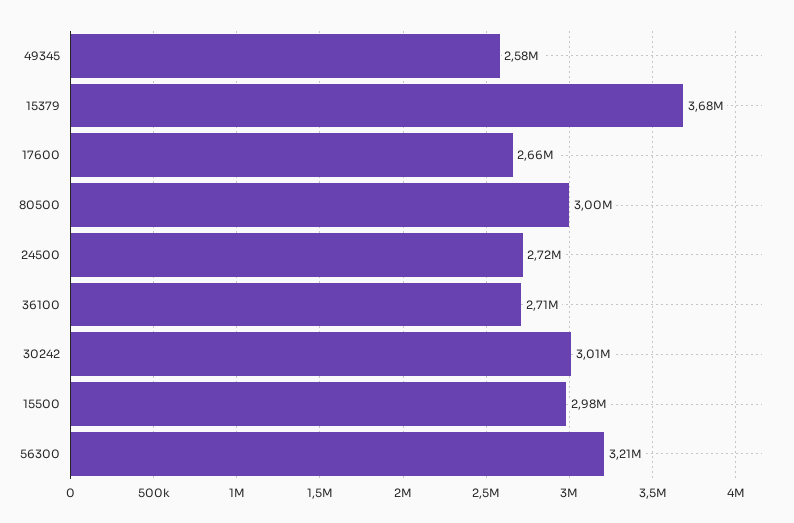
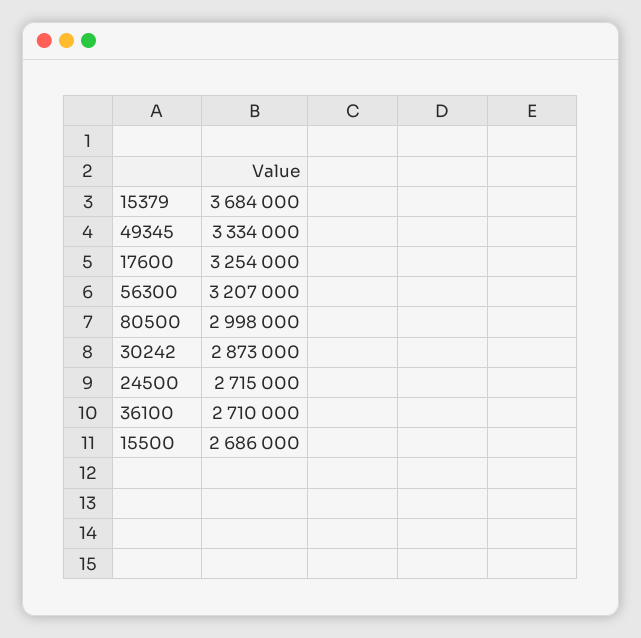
  {
-   "49345": 2580000,
+   "49345": 3334000,
    "15379": 3684000,
-   "17600": 2660000,
+   "17600": 3254000,
    "80500": 2998000,
    "24500": 2715000,
    "36100": 2710000,
-   "30242": 3010000,
+   "30242": 2873000,
-   "15500": 2980000,
+   "15500": 2686000,
    "56300": 3207000
  }

